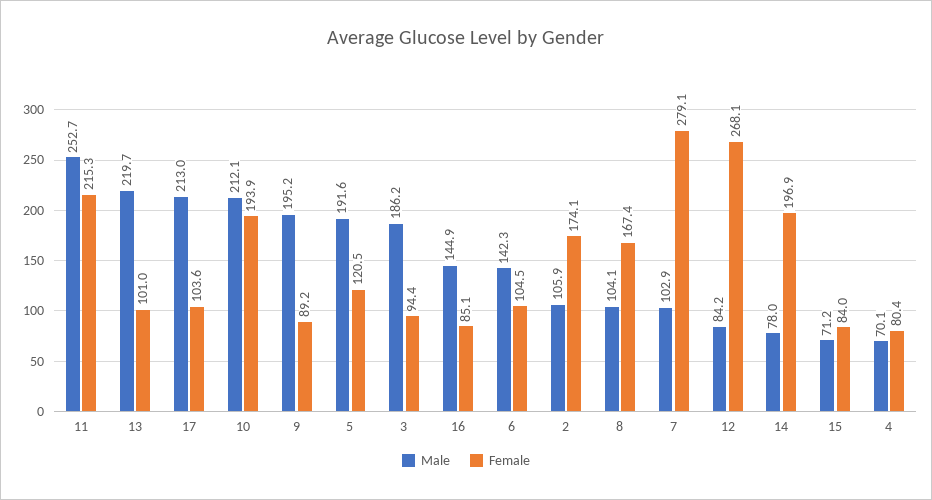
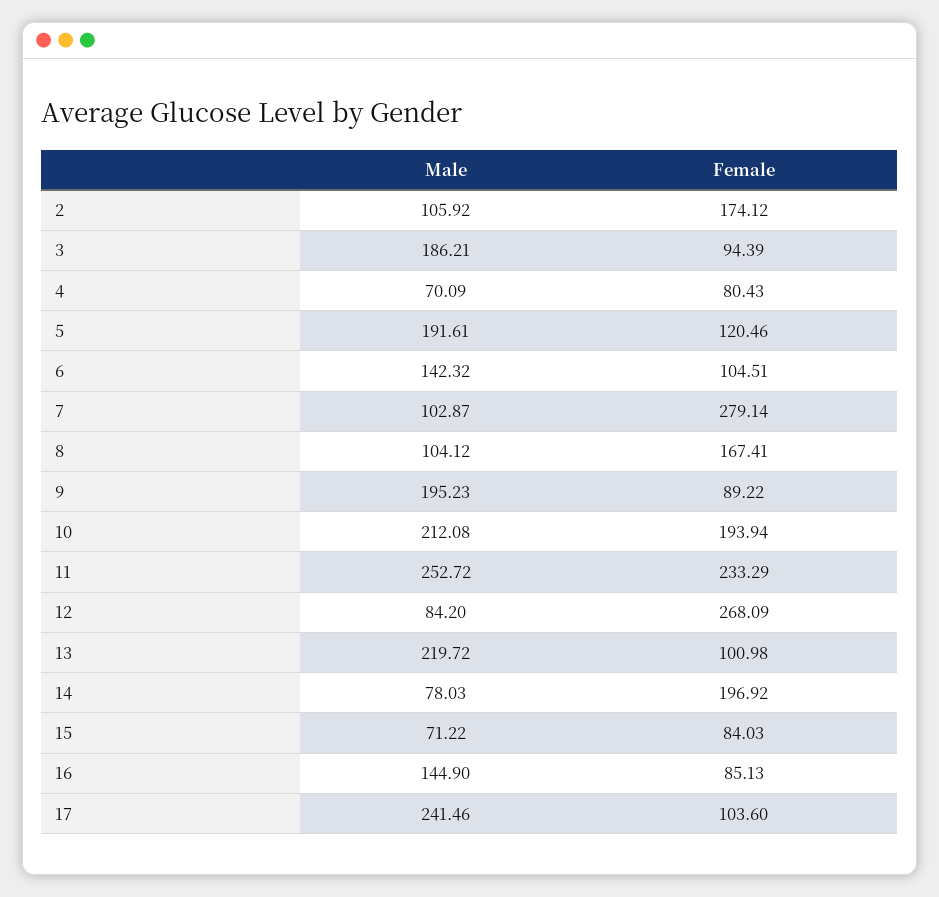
  {
    "Male": {
      "11": 252.72,
      "13": 219.72,
-     "17": 213,
+     "17": 241.46,
      "10": 212.08,
      "9": 195.23,
      "5": 191.61,
      "3": 186.21,
      "16": 144.9,
      "6": 142.32,
      "2": 105.92,
      "8": 104.12,
      "7": 102.87,
      "12": 84.2,
      "14": 78.03,
      "15": 71.22,
      "4": 70.09
    },
    "Female": {
-     "11": 215.3,
+     "11": 233.29,
      "13": 100.98,
      "17": 103.6,
      "10": 193.94,
      "9": 89.22,
      "5": 120.46,
      "3": 94.39,
      "16": 85.13,
      "6": 104.51,
      "2": 174.12,
      "8": 167.41,
      "7": 279.14,
      "12": 268.09,
      "14": 196.92,
      "15": 84.03,
      "4": 80.43
    }
  }

